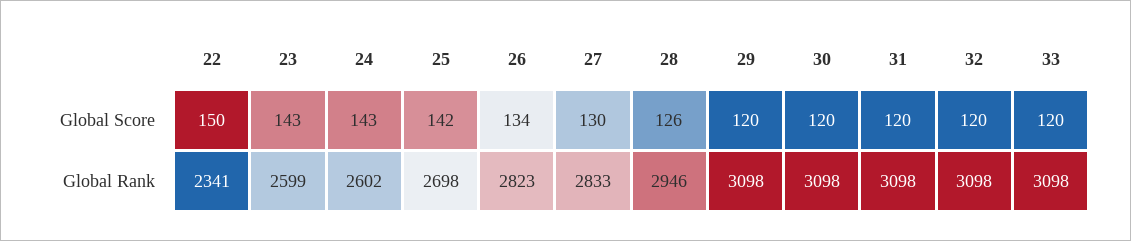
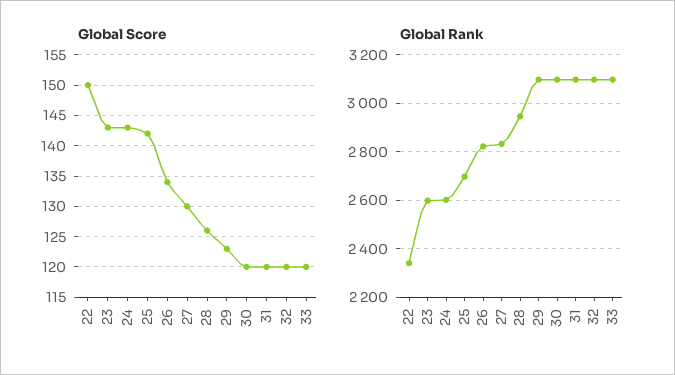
  {
    "Global Score": {
      "22": 150,
      "23": 143,
      "24": 143,
      "25": 142,
      "26": 134,
      "27": 130,
      "28": 126,
-     "29": 120,
+     "29": 123,
      "30": 120,
      "31": 120,
      "32": 120,
      "33": 120
    },
    "Global Rank": {
      "22": 2341,
      "23": 2599,
      "24": 2602,
      "25": 2698,
      "26": 2823,
      "27": 2833,
      "28": 2946,
      "29": 3098,
      "30": 3098,
      "31": 3098,
      "32": 3098,
      "33": 3098
    }
  }

